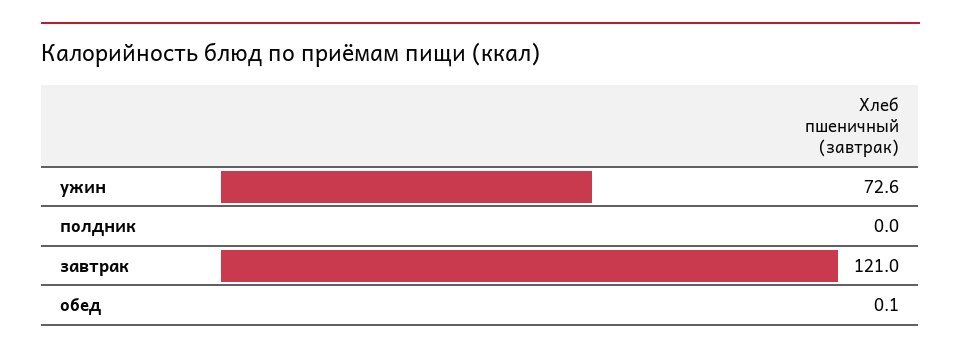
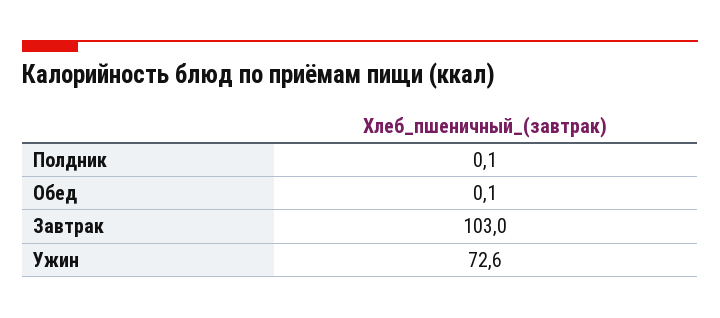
  {
    "ужин": 72.6,
-   "полдник": 0,
+   "полдник": 0.1,
-   "завтрак": 121,
+   "завтрак": 103,
    "обед": 0.1
  }

